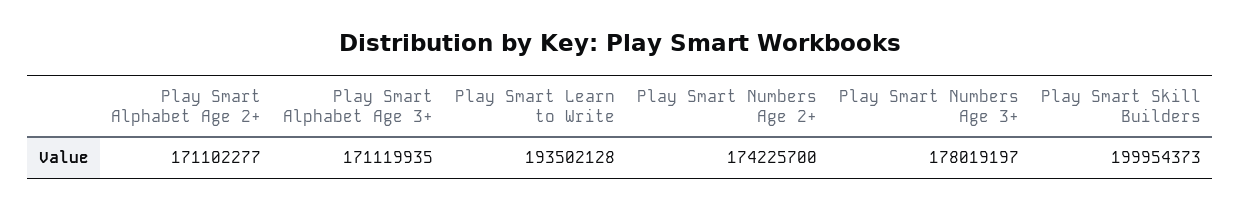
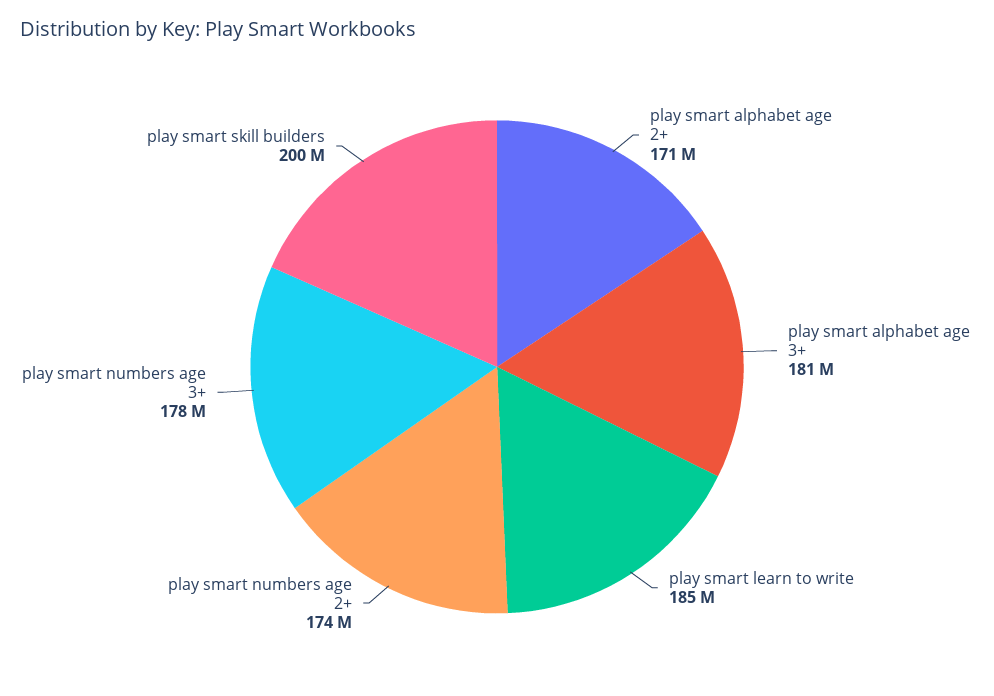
  {
    "Play Smart Alphabet Age 2+": 171102277,
-   "Play Smart Alphabet Age 3+": 171119935,
+   "Play Smart Alphabet Age 3+": 181000000,
-   "Play Smart Learn to Write": 193502128,
+   "Play Smart Learn to Write": 185000000,
    "Play Smart Numbers Age 2+": 174225700,
    "Play Smart Numbers Age 3+": 178019197,
    "Play Smart Skill Builders": 199954373
  }

